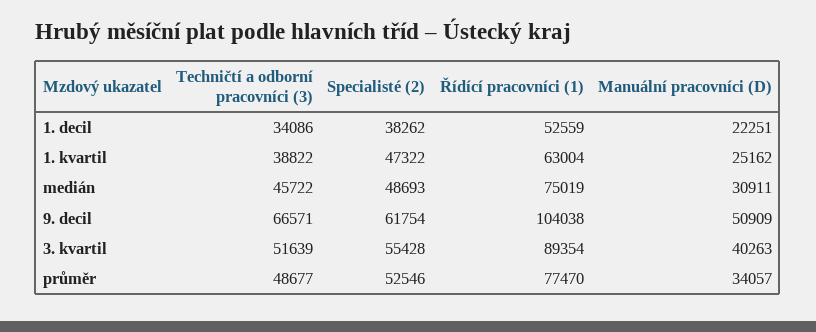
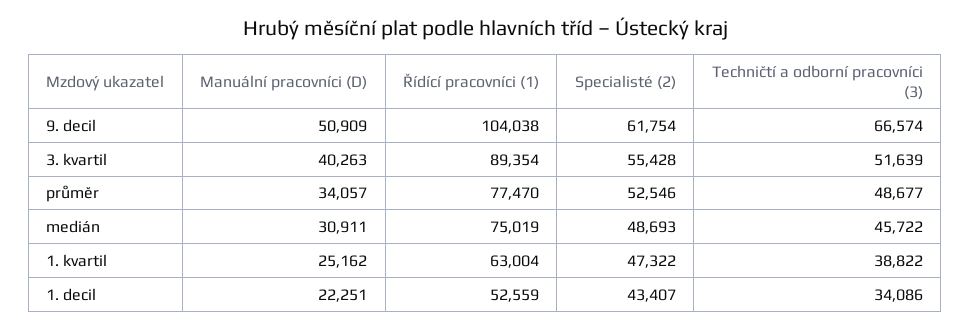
  {
    "Techničtí a odborní pracovníci (3)": {
      "1. decil": 34086,
      "1. kvartil": 38822,
      "medián": 45722,
-     "9. decil": 66571,
+     "9. decil": 66574,
      "3. kvartil": 51639,
      "průměr": 48677
    },
    "Specialisté (2)": {
-     "1. decil": 38262,
+     "1. decil": 43407,
      "1. kvartil": 47322,
      "medián": 48693,
      "9. decil": 61754,
      "3. kvartil": 55428,
      "průměr": 52546
    },
    "Řídící pracovníci (1)": {
      "1. decil": 52559,
      "1. kvartil": 63004,
      "medián": 75019,
      "9. decil": 104038,
      "3. kvartil": 89354,
      "průměr": 77470
    },
    "Manuální pracovníci (D)": {
      "1. decil": 22251,
      "1. kvartil": 25162,
      "medián": 30911,
      "9. decil": 50909,
      "3. kvartil": 40263,
      "průměr": 34057
    }
  }

